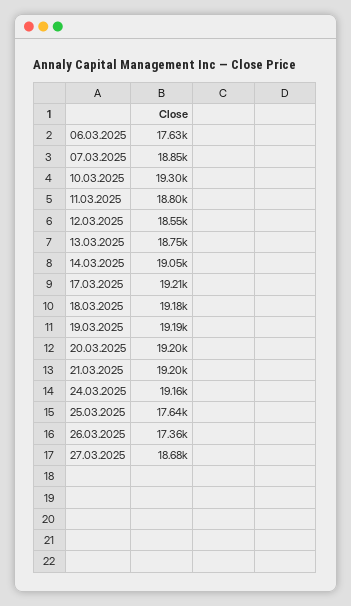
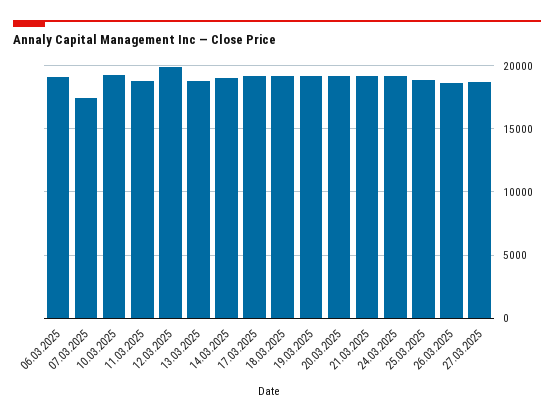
  {
-   "06.03.2025": 17630,
+   "06.03.2025": 19000,
-   "07.03.2025": 18850,
+   "07.03.2025": 17500,
    "10.03.2025": 19300,
    "11.03.2025": 18800,
-   "12.03.2025": 18550,
+   "12.03.2025": 20000,
    "13.03.2025": 18750,
    "14.03.2025": 19050,
    "17.03.2025": 19210,
    "18.03.2025": 19180,
    "19.03.2025": 19190,
    "20.03.2025": 19200,
    "21.03.2025": 19200,
    "24.03.2025": 19160,
-   "25.03.2025": 17640,
+   "25.03.2025": 19000,
-   "26.03.2025": 17360,
+   "26.03.2025": 18500,
    "27.03.2025": 18680
  }

